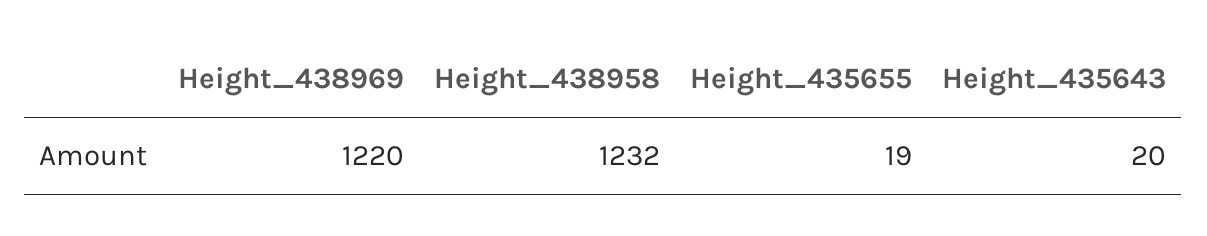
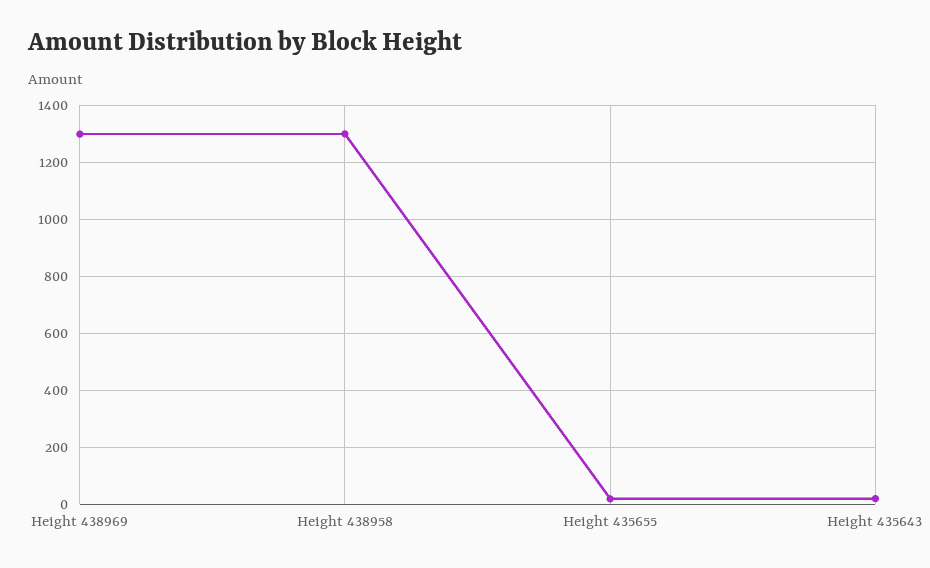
  {
-   "Height_438969": 1220,
+   "Height_438969": 1300,
-   "Height_438958": 1232,
+   "Height_438958": 1300,
    "Height_435655": 19,
    "Height_435643": 20
  }

